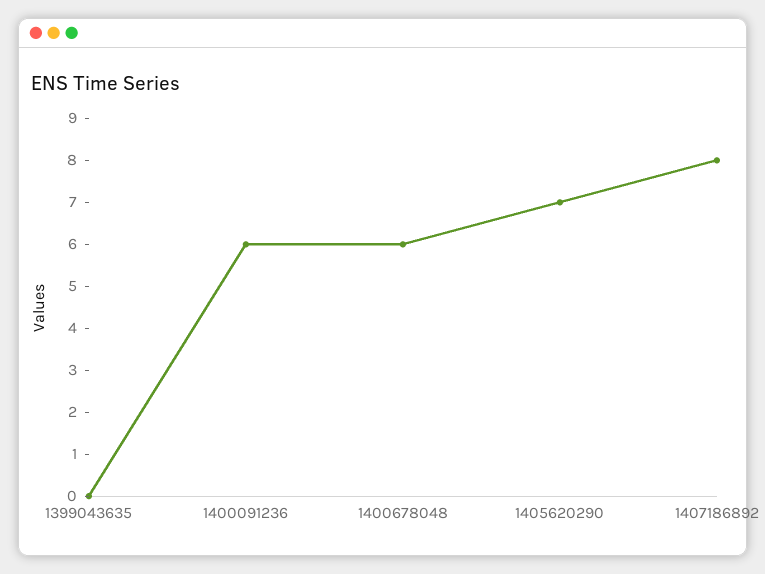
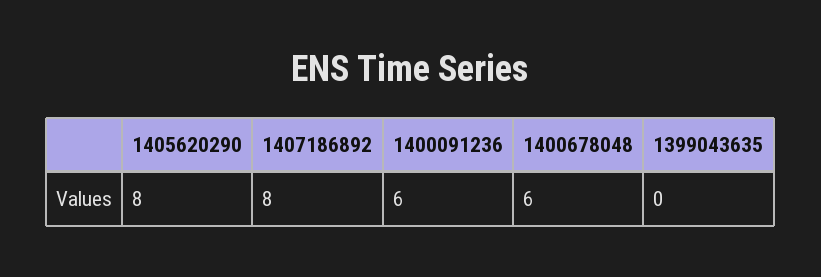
  {
    "1399043635": 0,
    "1400091236": 6,
    "1400678048": 6,
-   "1405620290": 7,
+   "1405620290": 8,
    "1407186892": 8
  }

